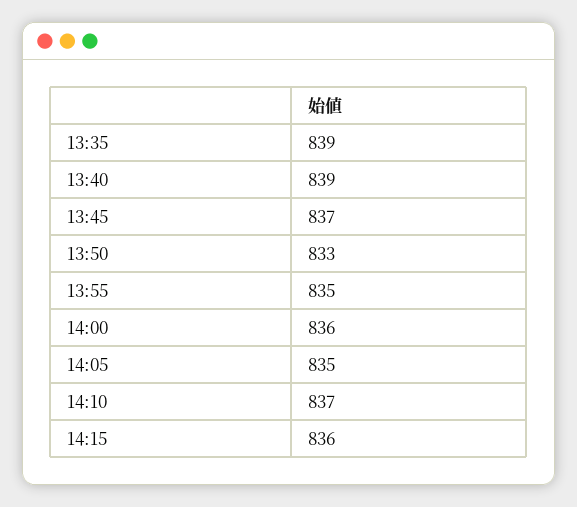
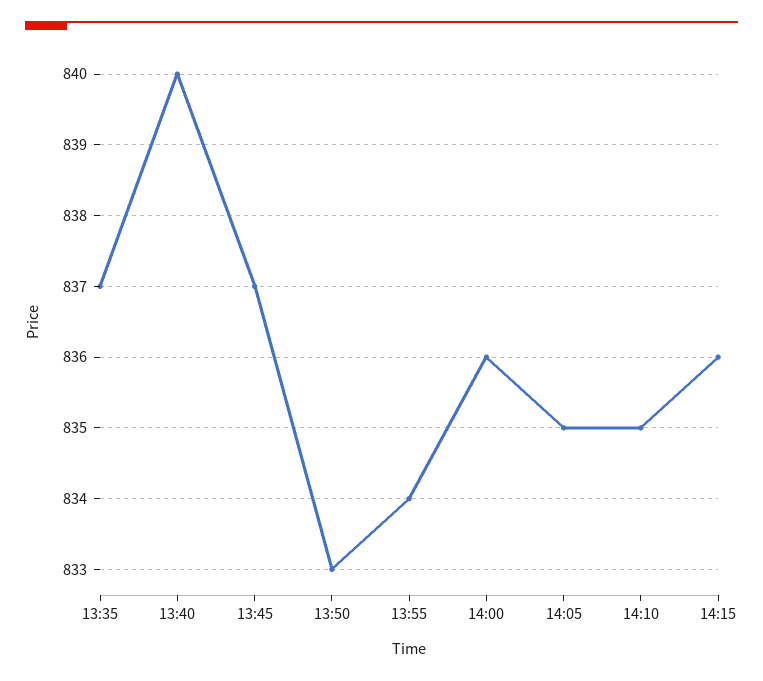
  {
-   "13:35": 839,
+   "13:35": 837,
-   "13:40": 839,
+   "13:40": 840,
    "13:45": 837,
    "13:50": 833,
-   "13:55": 835,
+   "13:55": 834,
    "14:00": 836,
    "14:05": 835,
-   "14:10": 837,
+   "14:10": 835,
    "14:15": 836
  }

